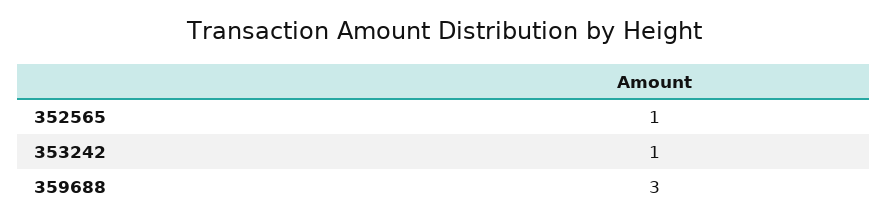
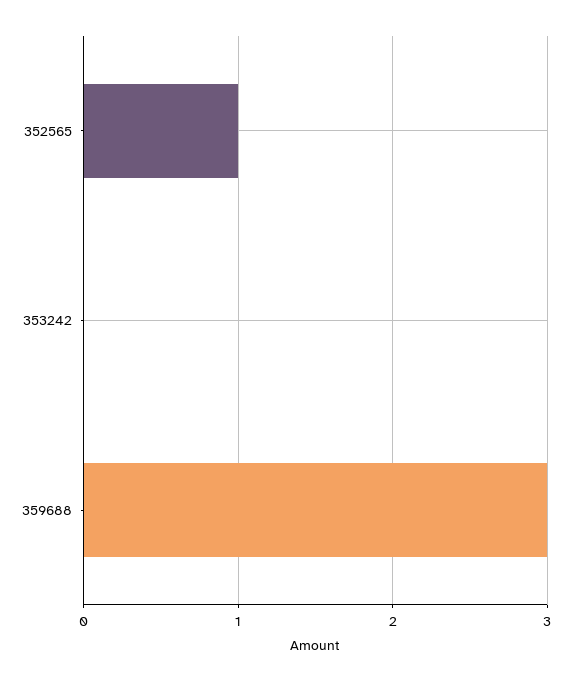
  {
    "352565": 1,
-   "353242": 1,
+   "353242": 0,
    "359688": 3
  }

